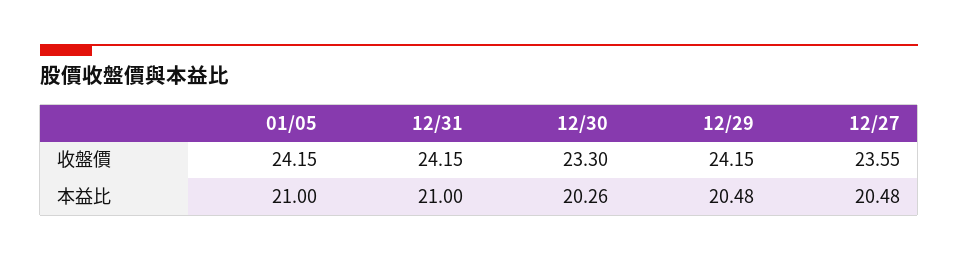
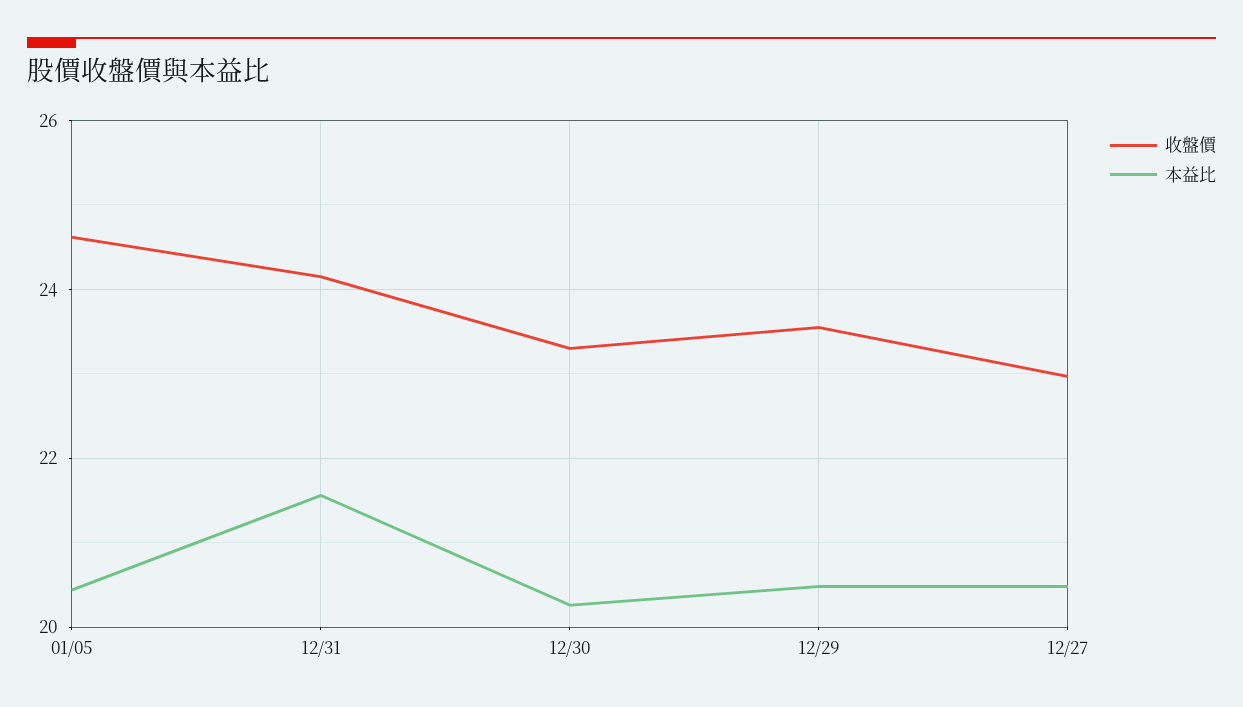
  {
    "收盤價": {
-     "01/05": 24.15,
+     "01/05": 24.6,
      "12/31": 24.15,
      "12/30": 23.3,
-     "12/29": 24.15,
+     "12/29": 23.6,
-     "12/27": 23.55
+     "12/27": 23
    },
    "本益比": {
-     "01/05": 21,
+     "01/05": 20.4,
-     "12/31": 21,
+     "12/31": 21.6,
      "12/30": 20.26,
      "12/29": 20.48,
      "12/27": 20.48
    }
  }

